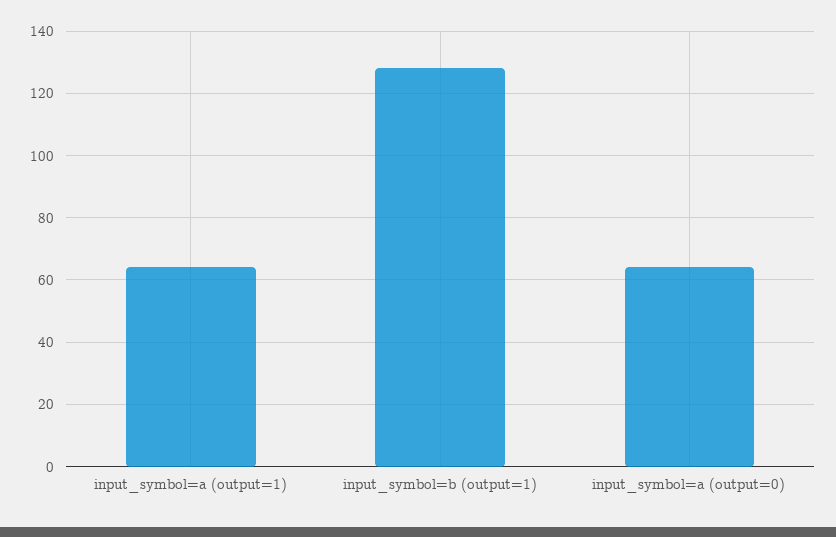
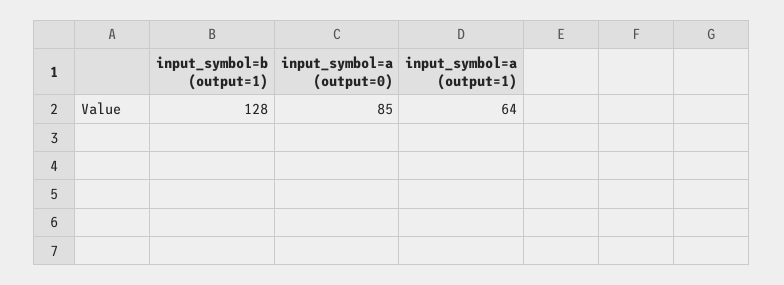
  {
    "input_symbol=a (output=1)": 64,
    "input_symbol=b (output=1)": 128,
-   "input_symbol=a (output=0)": 65
+   "input_symbol=a (output=0)": 85
  }

